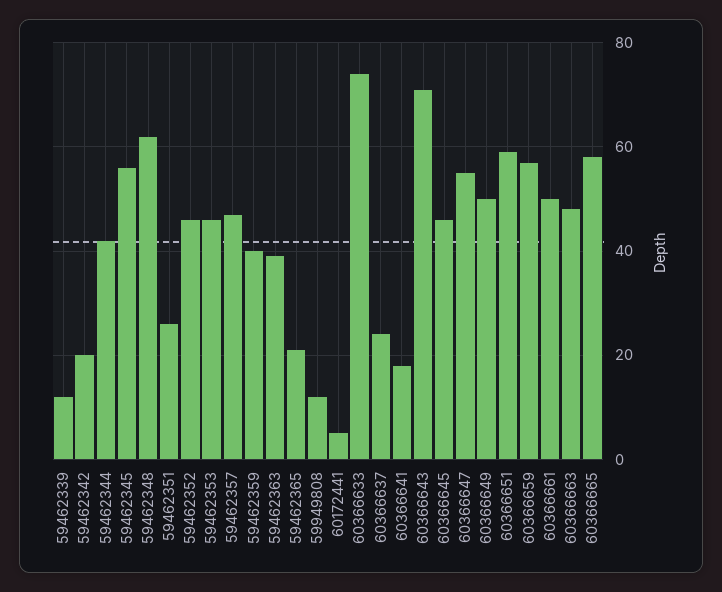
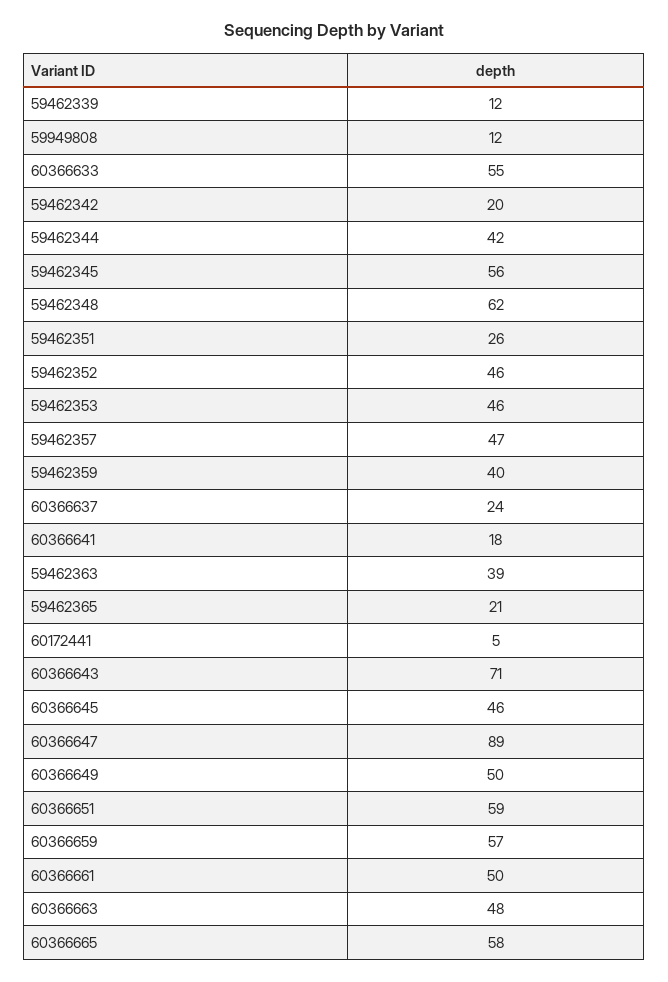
  {
    "59462339": 12,
    "59462342": 20,
    "59462344": 42,
    "59462345": 56,
    "59462348": 62,
    "59462351": 26,
    "59462352": 46,
    "59462353": 46,
    "59462357": 47,
    "59462359": 40,
    "59462363": 39,
    "59462365": 21,
    "59949808": 12,
    "60172441": 5,
-   "60366633": 75,
+   "60366633": 55,
    "60366637": 24,
    "60366641": 18,
    "60366643": 71,
    "60366645": 46,
-   "60366647": 55,
+   "60366647": 89,
    "60366649": 50,
    "60366651": 59,
    "60366659": 57,
    "60366661": 50,
    "60366663": 48,
    "60366665": 58
  }

